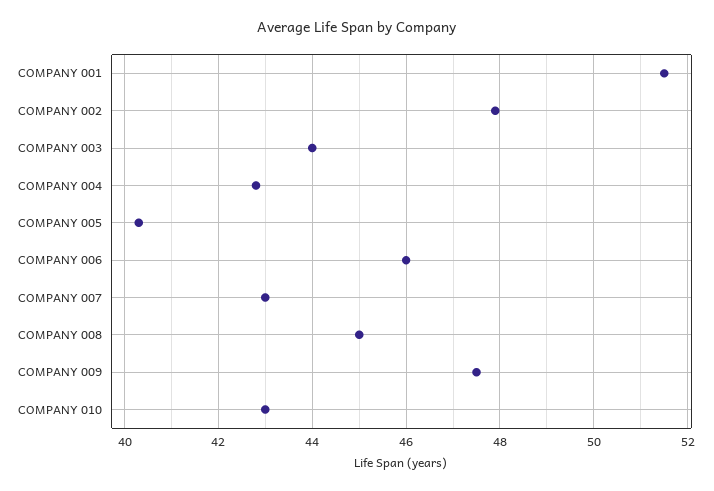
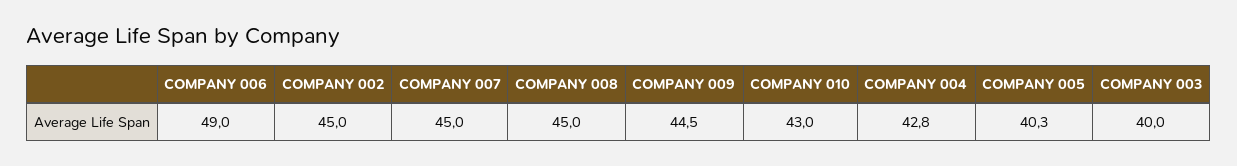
  {
-   "COMPANY 001": 51.5,
-   "COMPANY 002": 48,
+   "COMPANY 002": 45,
-   "COMPANY 003": 44,
+   "COMPANY 003": 40,
    "COMPANY 004": 42.8,
    "COMPANY 005": 40.3,
-   "COMPANY 006": 46,
+   "COMPANY 006": 49,
-   "COMPANY 007": 43,
+   "COMPANY 007": 45,
    "COMPANY 008": 45,
-   "COMPANY 009": 47.5,
+   "COMPANY 009": 44.5,
    "COMPANY 010": 43
  }

